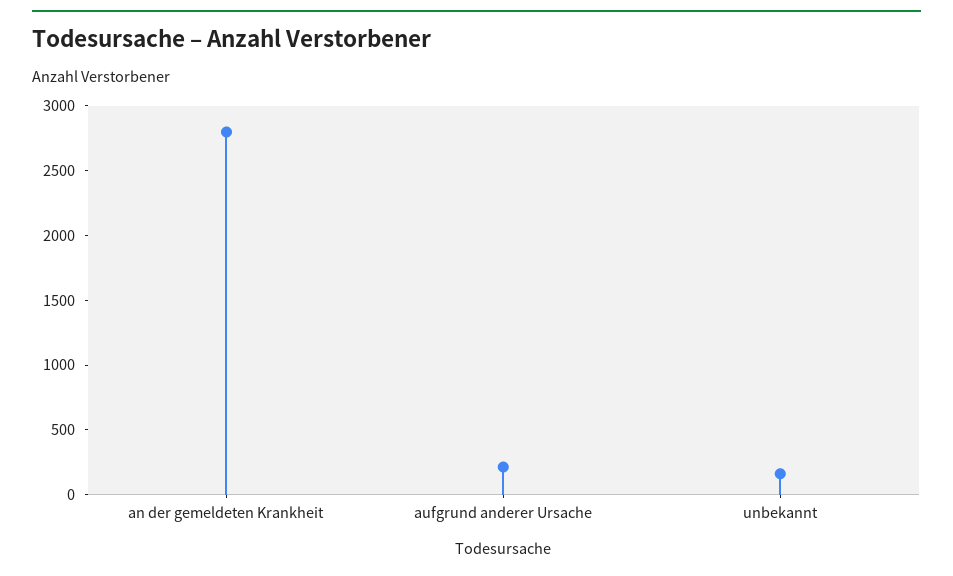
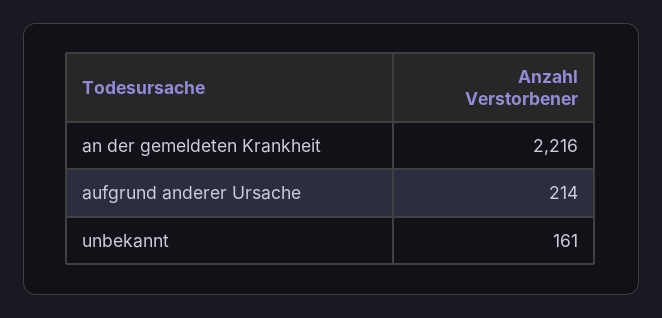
  {
-   "an der gemeldeten Krankheit": 2800,
+   "an der gemeldeten Krankheit": 2216,
    "aufgrund anderer Ursache": 214,
    "unbekannt": 161
  }

